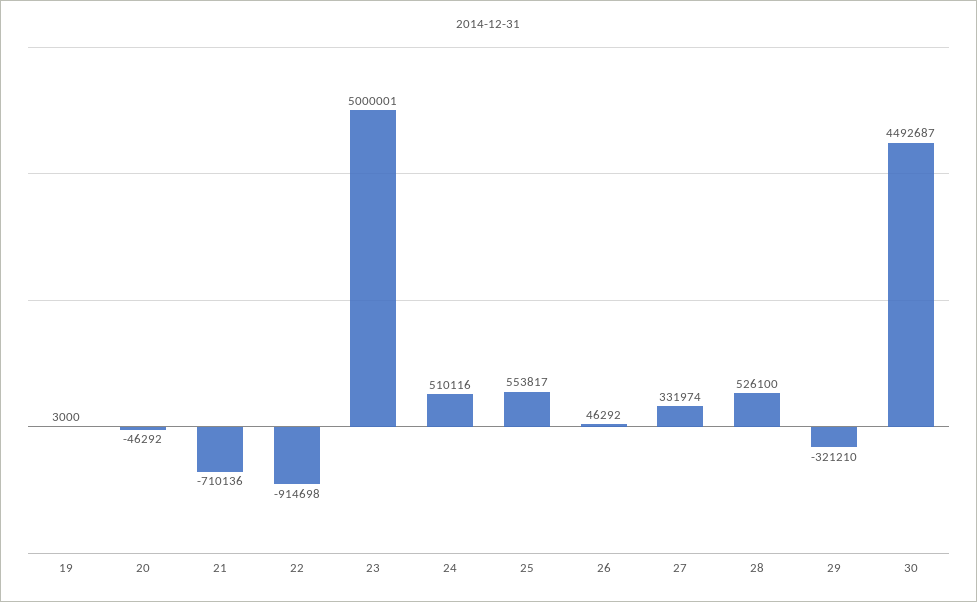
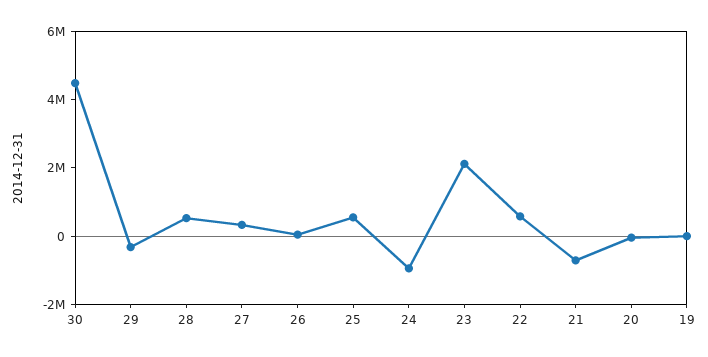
  {
    "19": 3000,
    "20": -46292,
    "21": -710136,
-   "22": -914698,
+   "22": 500000,
-   "23": 5000001,
+   "23": 2000000,
-   "24": 510116,
+   "24": -1000000,
    "25": 553817,
    "26": 46292,
    "27": 331974,
    "28": 526100,
    "29": -321210,
    "30": 4492687
  }

